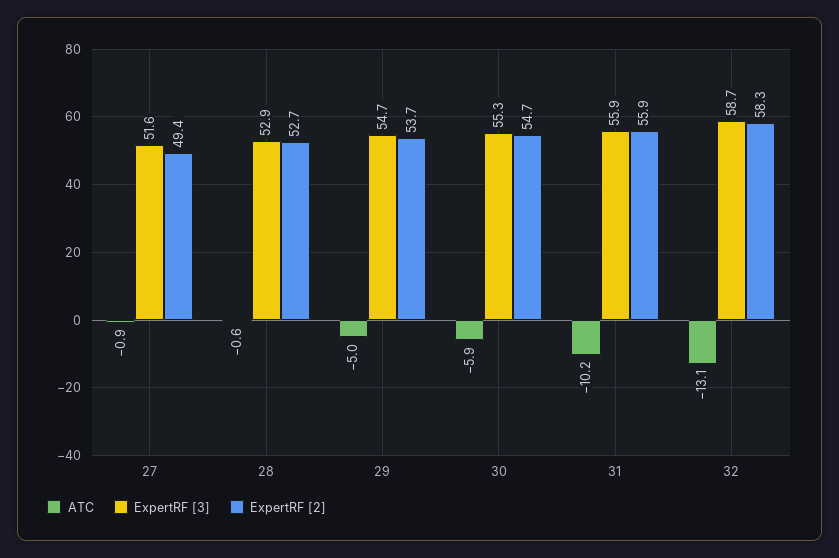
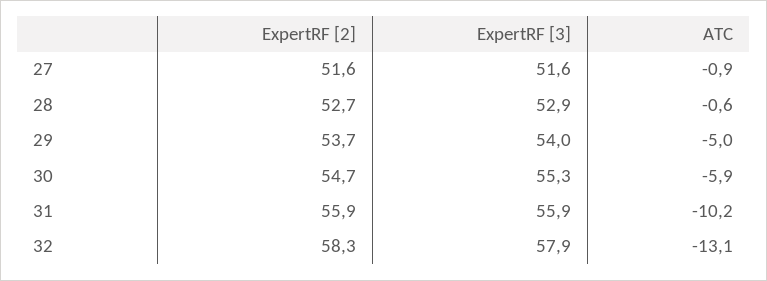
  {
    "ATC": {
      "27": -0.9,
      "28": -0.6,
      "29": -5,
      "30": -5.9,
      "31": -10.2,
      "32": -13.1
    },
    "ExpertRF [3]": {
      "27": 51.6,
      "28": 52.9,
-     "29": 54.7,
+     "29": 54,
      "30": 55.3,
      "31": 55.9,
-     "32": 58.7
+     "32": 57.9
    },
    "ExpertRF [2]": {
-     "27": 49.4,
+     "27": 51.6,
      "28": 52.7,
      "29": 53.7,
      "30": 54.7,
      "31": 55.9,
      "32": 58.3
    }
  }

